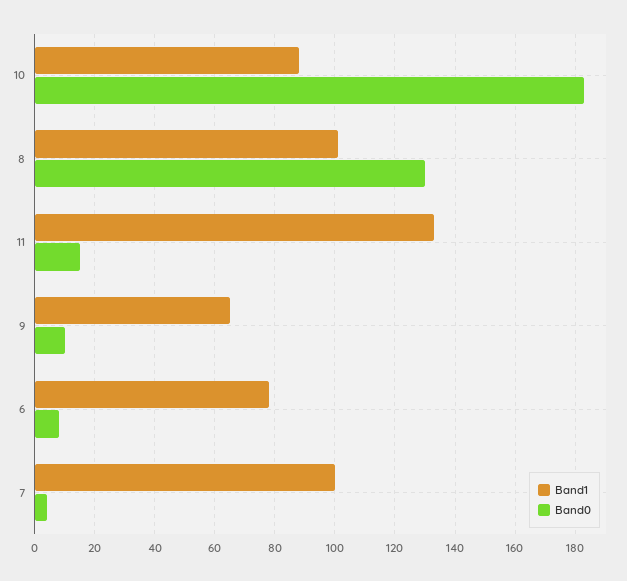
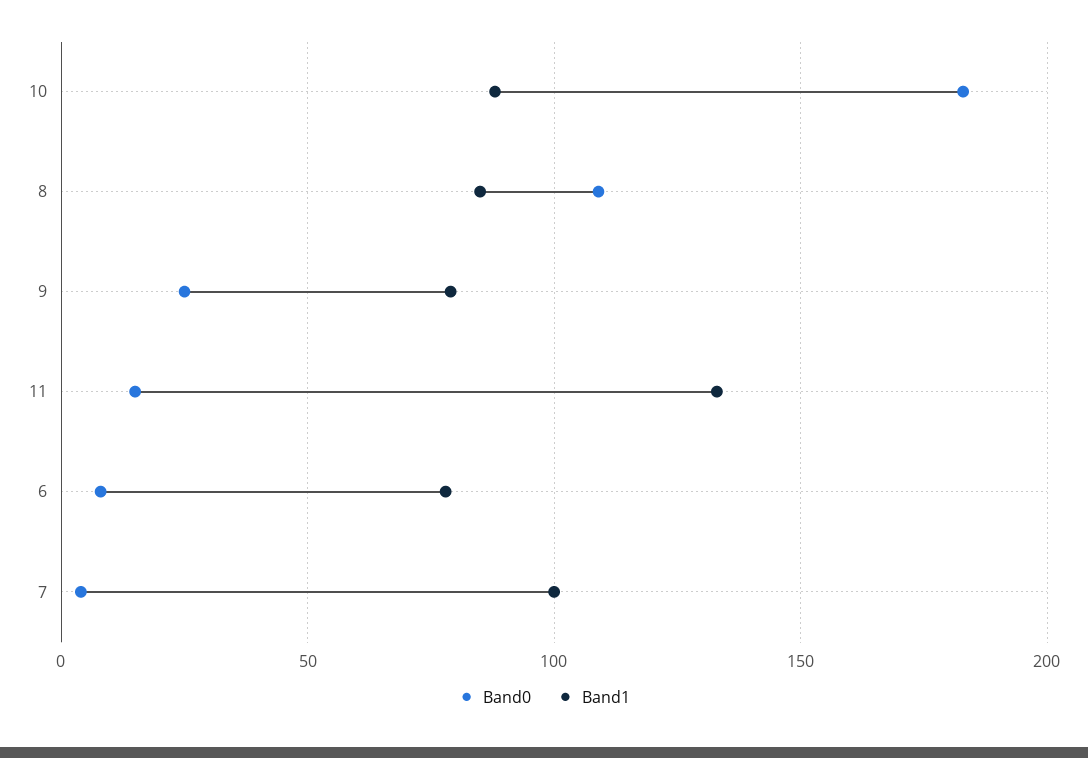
  {
    "Band1": {
      "10": 90,
-     "8": 100,
+     "8": 85,
      "11": 135,
-     "9": 65,
+     "9": 80,
      "6": 80,
      "7": 100
    },
    "Band0": {
      "10": 185,
-     "8": 130,
+     "8": 110,
      "11": 15,
-     "9": 10,
+     "9": 25,
      "6": 10,
      "7": 5
    }
  }

